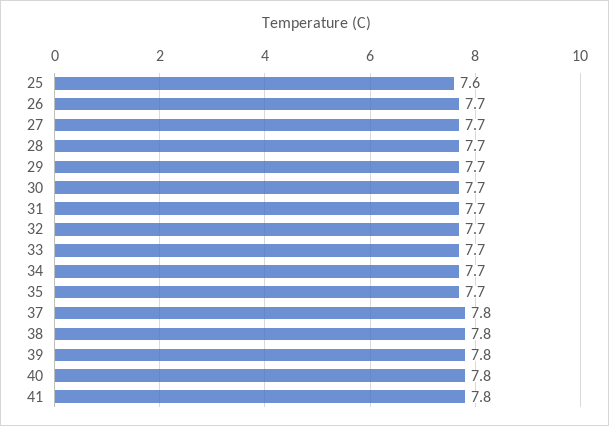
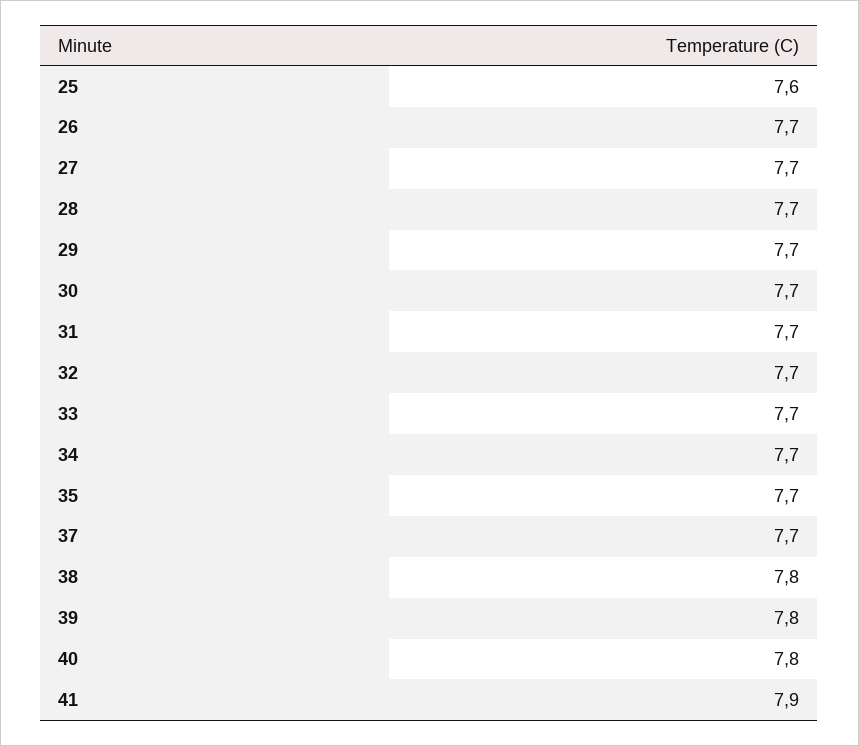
  {
    "25": 7.6,
    "26": 7.7,
    "27": 7.7,
    "28": 7.7,
    "29": 7.7,
    "30": 7.7,
    "31": 7.7,
    "32": 7.7,
    "33": 7.7,
    "34": 7.7,
    "35": 7.7,
-   "37": 7.8,
+   "37": 7.7,
    "38": 7.8,
    "39": 7.8,
    "40": 7.8,
-   "41": 7.8
+   "41": 7.9
  }

